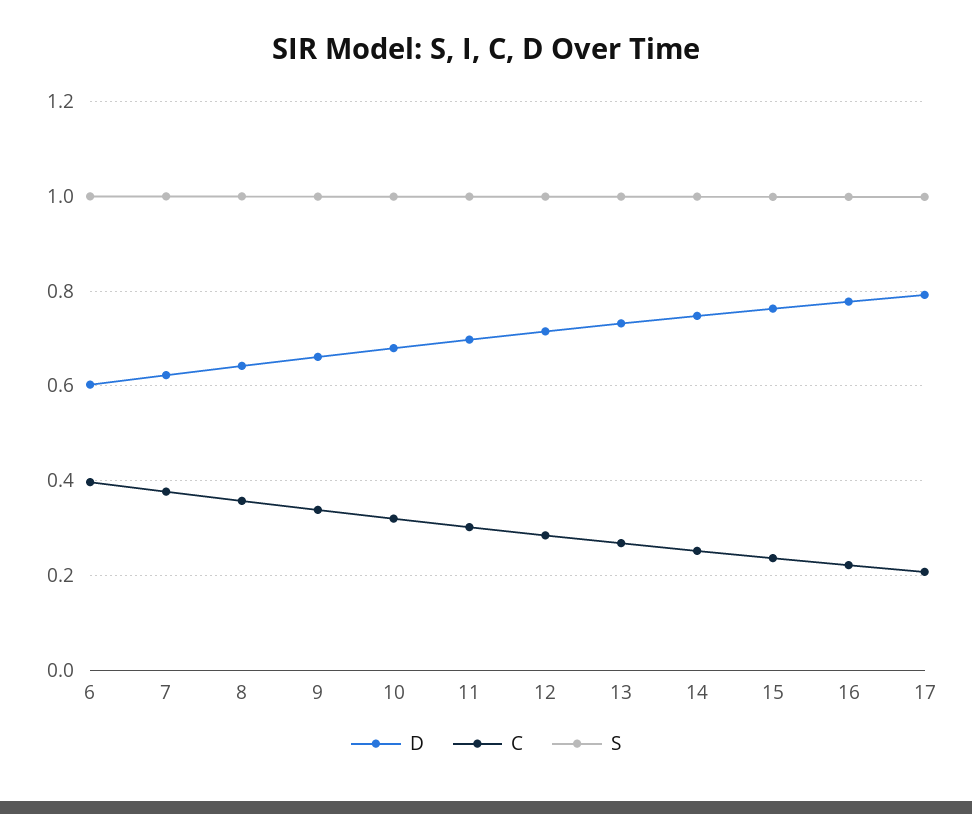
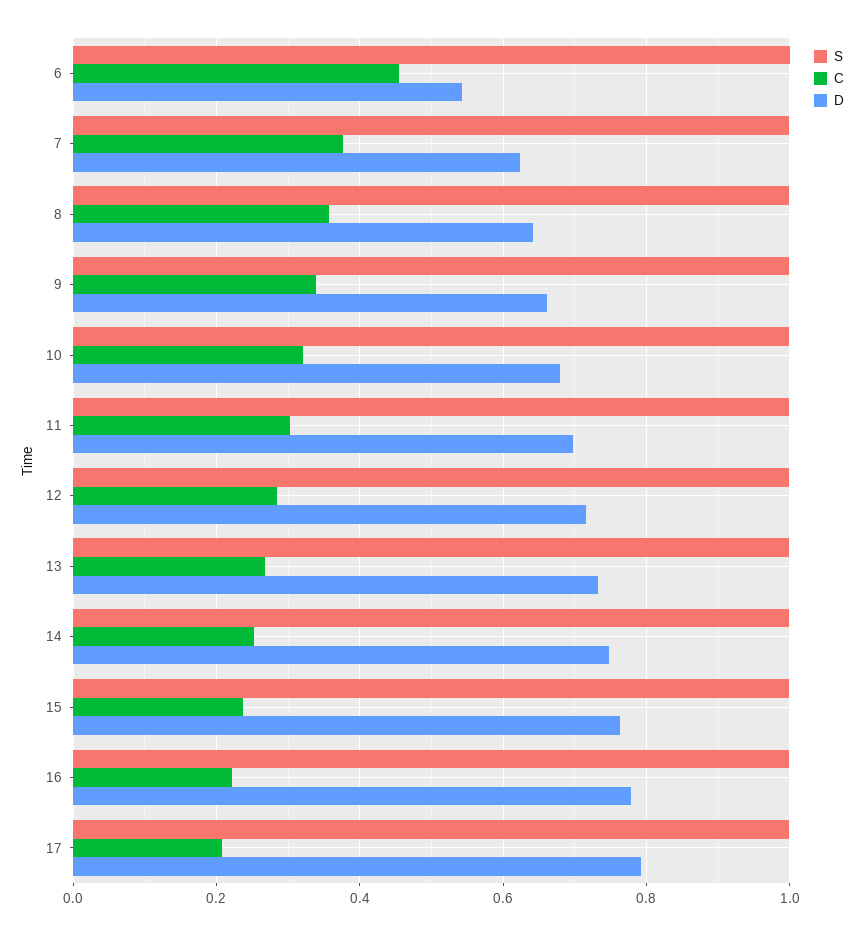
  {
    "D": {
-     "6": 0.6,
+     "6": 0.54,
      "7": 0.62,
      "8": 0.64,
      "9": 0.66,
      "10": 0.68,
      "11": 0.7,
      "12": 0.72,
      "13": 0.74,
      "14": 0.74,
      "15": 0.76,
      "16": 0.78,
      "17": 0.8
    },
    "C": {
-     "6": 0.4,
+     "6": 0.46,
      "7": 0.38,
      "8": 0.36,
      "9": 0.34,
      "10": 0.32,
      "11": 0.3,
      "12": 0.28,
      "13": 0.26,
      "14": 0.26,
      "15": 0.24,
      "16": 0.22,
      "17": 0.2
    },
    "S": {
      "6": 1,
      "7": 1,
      "8": 1,
      "9": 1,
      "10": 1,
      "11": 1,
      "12": 1,
      "13": 1,
      "14": 1,
      "15": 1,
      "16": 1,
      "17": 1
    }
  }

